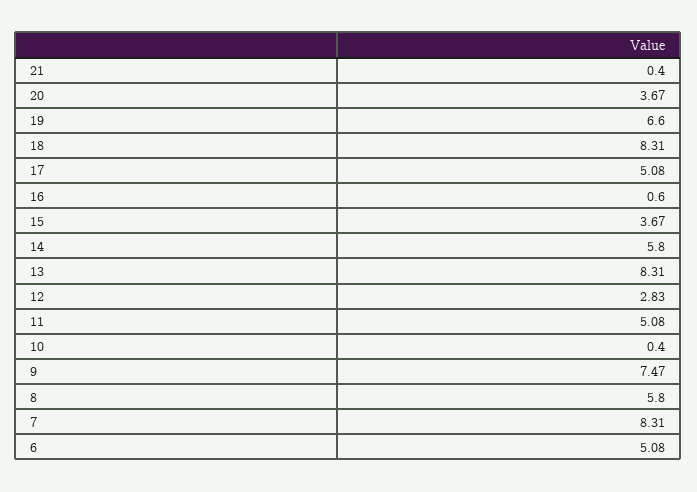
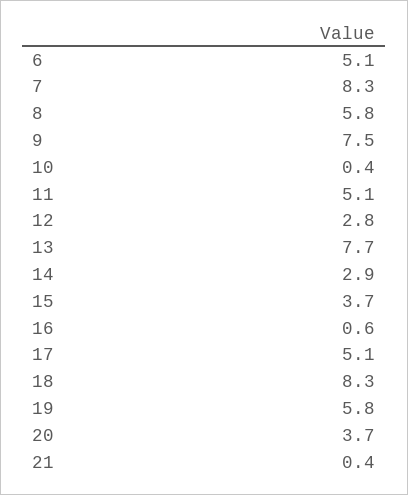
  {
    "21": 0.4,
    "20": 3.67,
-   "19": 6.6,
+   "19": 5.8,
    "18": 8.31,
    "17": 5.08,
    "16": 0.6,
    "15": 3.67,
-   "14": 5.8,
+   "14": 2.9,
-   "13": 8.31,
+   "13": 7.7,
    "12": 2.83,
    "11": 5.08,
    "10": 0.4,
    "9": 7.47,
    "8": 5.8,
    "7": 8.31,
    "6": 5.08
  }

